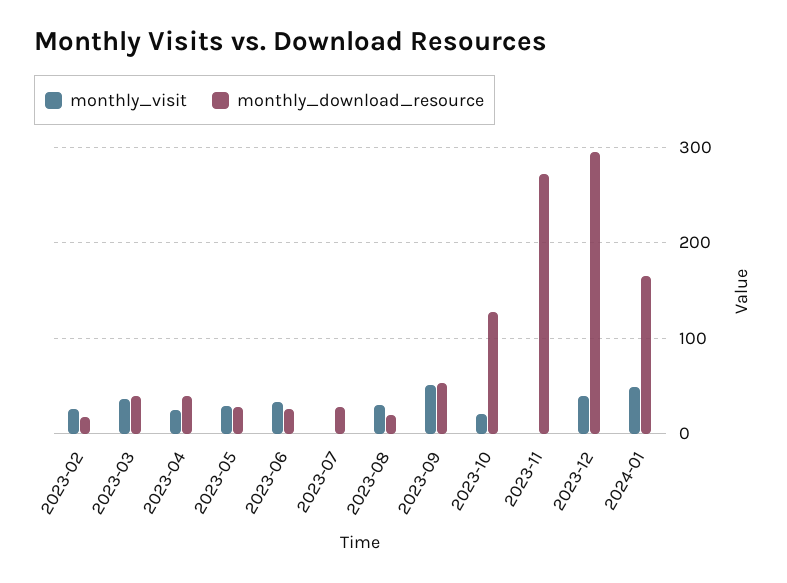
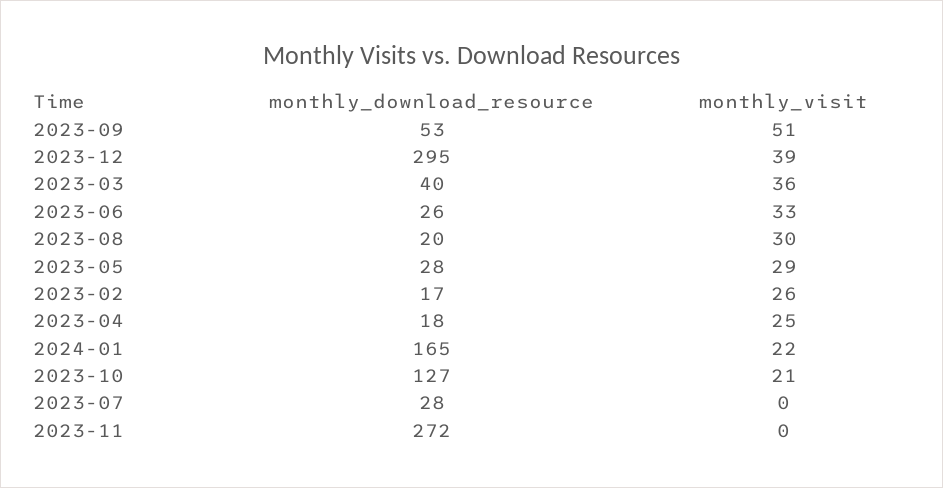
  {
    "monthly_visit": {
      "2023-02": 26,
      "2023-03": 36,
      "2023-04": 25,
      "2023-05": 29,
      "2023-06": 33,
      "2023-07": 0,
      "2023-08": 30,
      "2023-09": 51,
      "2023-10": 21,
      "2023-11": 0,
      "2023-12": 39,
-     "2024-01": 50
+     "2024-01": 22
    },
    "monthly_download_resource": {
      "2023-02": 17,
      "2023-03": 40,
-     "2023-04": 40,
+     "2023-04": 18,
      "2023-05": 28,
      "2023-06": 26,
      "2023-07": 28,
      "2023-08": 20,
      "2023-09": 53,
      "2023-10": 127,
      "2023-11": 272,
      "2023-12": 295,
      "2024-01": 165
    }
  }

